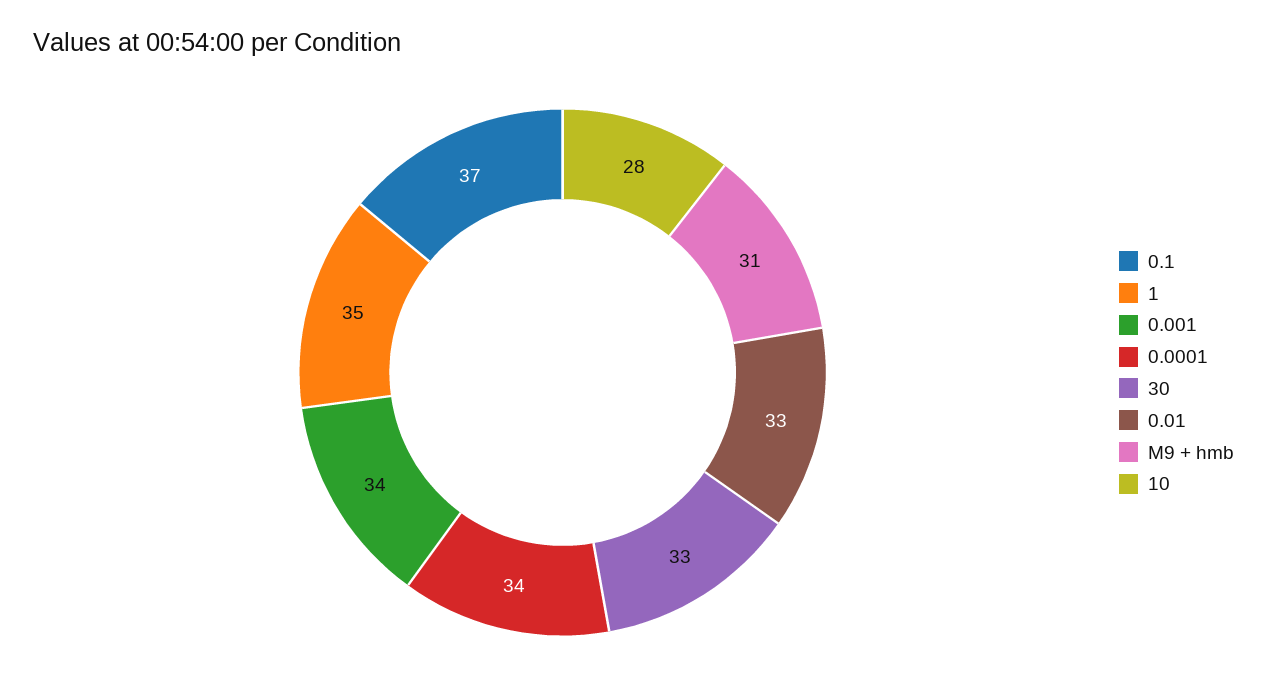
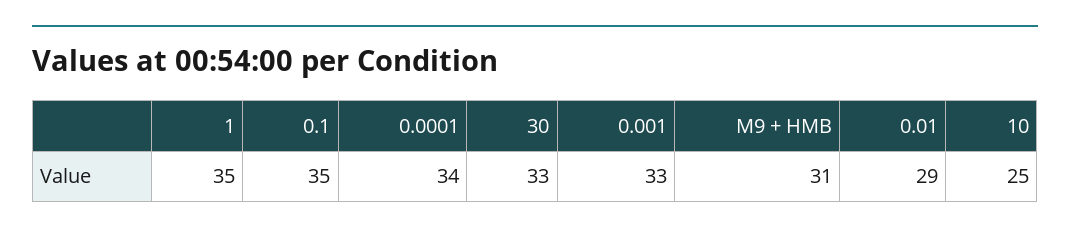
  {
-   "0.1": 37,
+   "0.1": 35,
    "1": 35,
-   "0.001": 34,
+   "0.001": 33,
    "0.0001": 34,
    "30": 33,
-   "0.01": 33,
+   "0.01": 29,
    "M9 + hmb": 31,
-   "10": 28
+   "10": 25
  }

